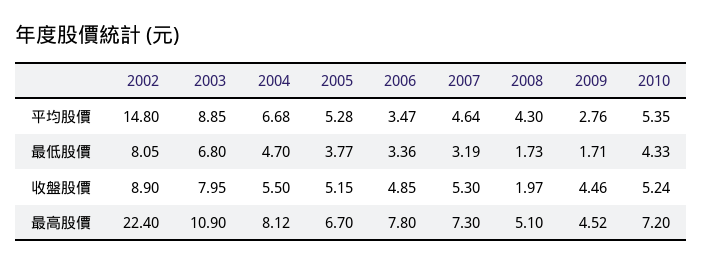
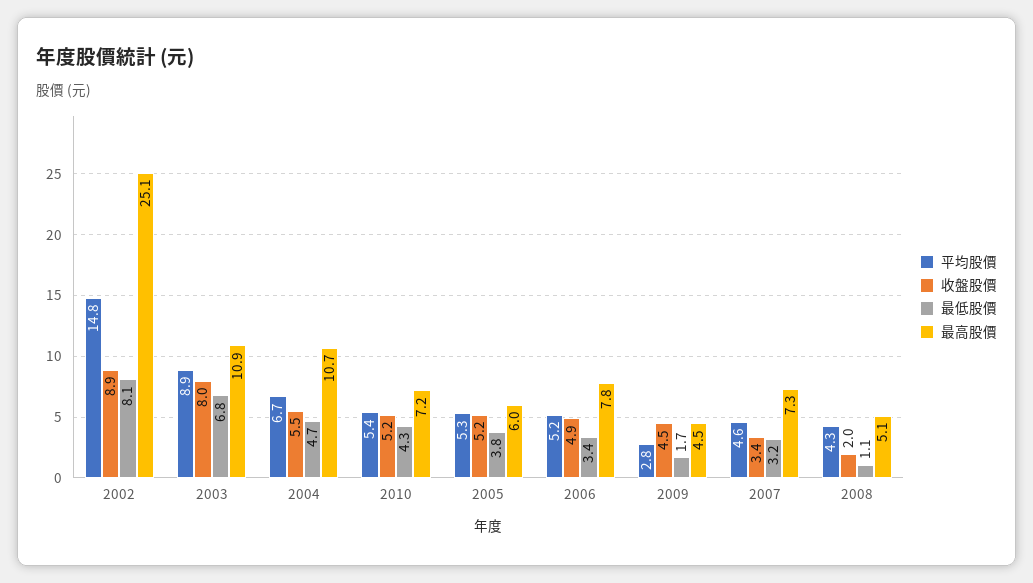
  {
    "平均股價": {
      "2002": 14.8,
      "2003": 8.85,
      "2004": 6.68,
      "2005": 5.28,
-     "2006": 3.47,
+     "2006": 5.2,
      "2007": 4.64,
      "2008": 4.3,
      "2009": 2.76,
      "2010": 5.35
    },
    "最低股價": {
      "2002": 8.05,
      "2003": 6.8,
      "2004": 4.7,
      "2005": 3.77,
      "2006": 3.36,
      "2007": 3.19,
-     "2008": 1.73,
+     "2008": 1.1,
      "2009": 1.71,
      "2010": 4.33
    },
    "收盤股價": {
      "2002": 8.9,
      "2003": 7.95,
      "2004": 5.5,
      "2005": 5.15,
      "2006": 4.85,
-     "2007": 5.3,
+     "2007": 3.4,
      "2008": 1.97,
      "2009": 4.46,
      "2010": 5.24
    },
    "最高股價": {
-     "2002": 22.4,
+     "2002": 25.1,
      "2003": 10.9,
-     "2004": 8.12,
+     "2004": 10.7,
-     "2005": 6.7,
+     "2005": 6,
      "2006": 7.8,
      "2007": 7.3,
      "2008": 5.1,
      "2009": 4.52,
      "2010": 7.2
    }
  }

